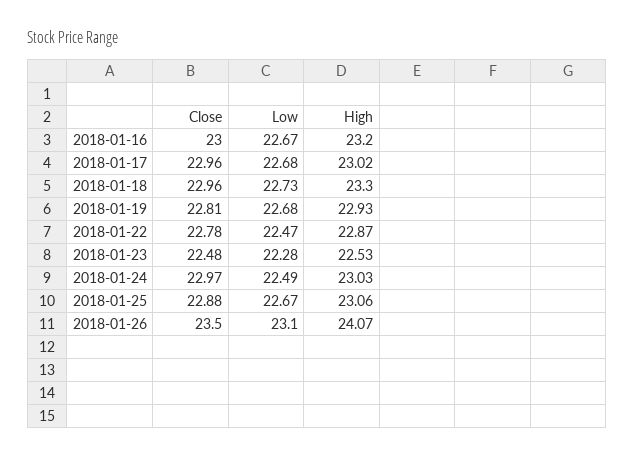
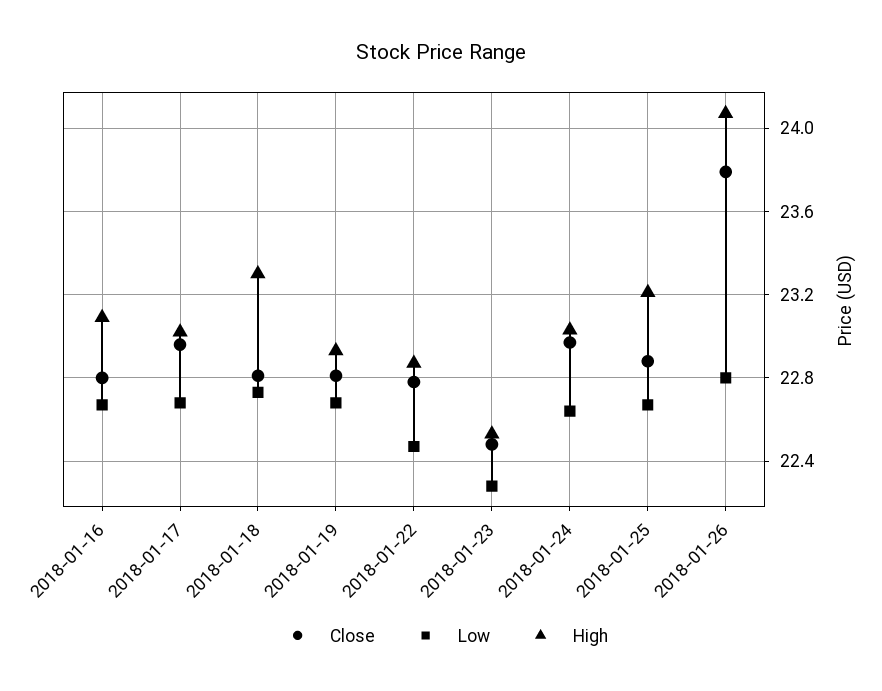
  {
    "Close": {
-     "2018-01-16": 23,
+     "2018-01-16": 22.8,
      "2018-01-17": 22.96,
-     "2018-01-18": 22.96,
+     "2018-01-18": 22.8,
      "2018-01-19": 22.81,
      "2018-01-22": 22.78,
      "2018-01-23": 22.48,
      "2018-01-24": 22.97,
      "2018-01-25": 22.88,
-     "2018-01-26": 23.5
+     "2018-01-26": 23.8
    },
    "Low": {
      "2018-01-16": 22.67,
      "2018-01-17": 22.68,
      "2018-01-18": 22.73,
      "2018-01-19": 22.68,
      "2018-01-22": 22.47,
      "2018-01-23": 22.28,
-     "2018-01-24": 22.49,
+     "2018-01-24": 22.65,
      "2018-01-25": 22.67,
-     "2018-01-26": 23.1
+     "2018-01-26": 22.8
    },
    "High": {
-     "2018-01-16": 23.2,
+     "2018-01-16": 23.1,
      "2018-01-17": 23.02,
      "2018-01-18": 23.3,
      "2018-01-19": 22.93,
      "2018-01-22": 22.87,
      "2018-01-23": 22.53,
      "2018-01-24": 23.03,
-     "2018-01-25": 23.06,
+     "2018-01-25": 23.2,
      "2018-01-26": 24.07
    }
  }

